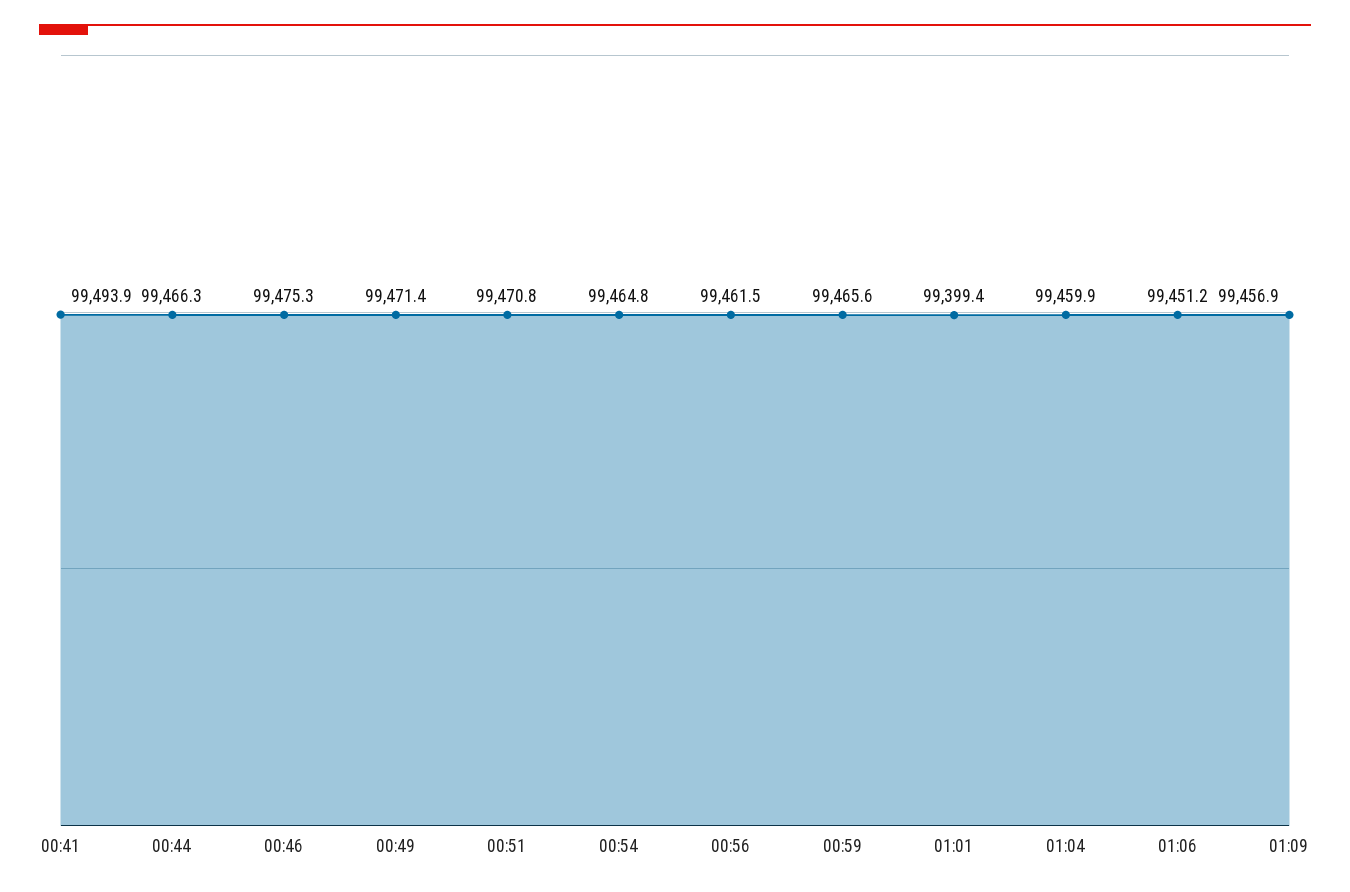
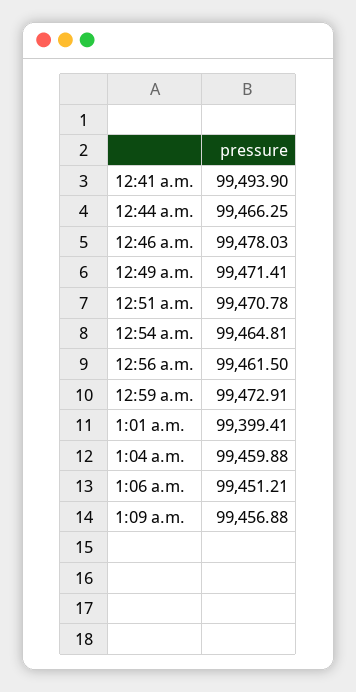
  {
    "00:41": 99493.9,
    "00:44": 99466.25,
-   "00:46": 99475.3,
+   "00:46": 99478.03,
    "00:49": 99471.41,
    "00:51": 99470.78,
    "00:54": 99464.81,
    "00:56": 99461.5,
-   "00:59": 99465.6,
+   "00:59": 99472.91,
    "01:01": 99399.41,
    "01:04": 99459.88,
    "01:06": 99451.21,
    "01:09": 99456.88
  }

